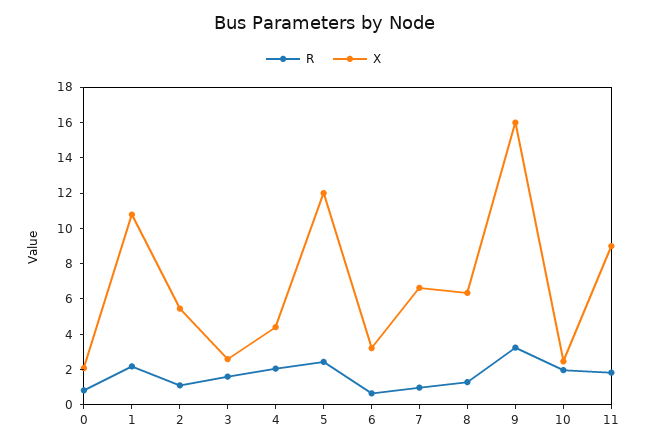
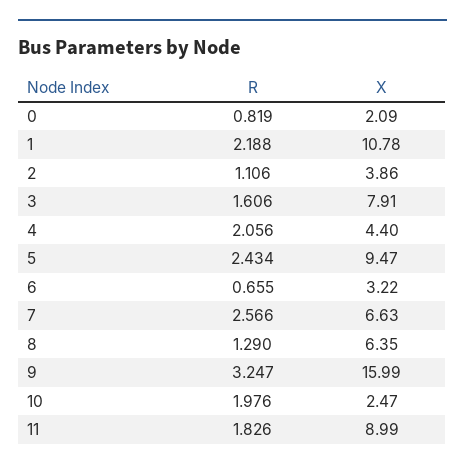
  {
    "R": {
      "0": 0.819,
      "1": 2.188,
      "2": 1.106,
      "3": 1.606,
      "4": 2.056,
      "5": 2.434,
      "6": 0.655,
-     "7": 1,
+     "7": 2.566,
      "8": 1.29,
      "9": 3.247,
      "10": 1.976,
      "11": 1.826
    },
    "X": {
      "0": 2.09,
      "1": 10.78,
-     "2": 5.5,
+     "2": 3.86,
-     "3": 2.5,
+     "3": 7.91,
      "4": 4.4,
-     "5": 12,
+     "5": 9.47,
      "6": 3.22,
      "7": 6.63,
      "8": 6.35,
      "9": 15.99,
      "10": 2.47,
      "11": 8.99
    }
  }

